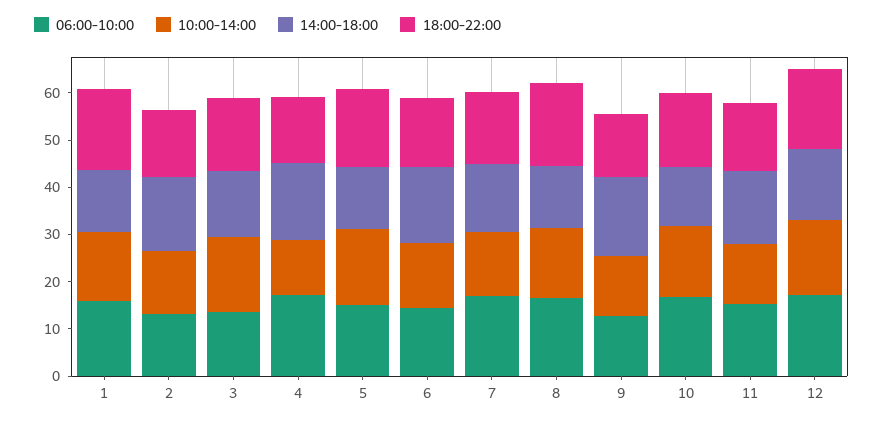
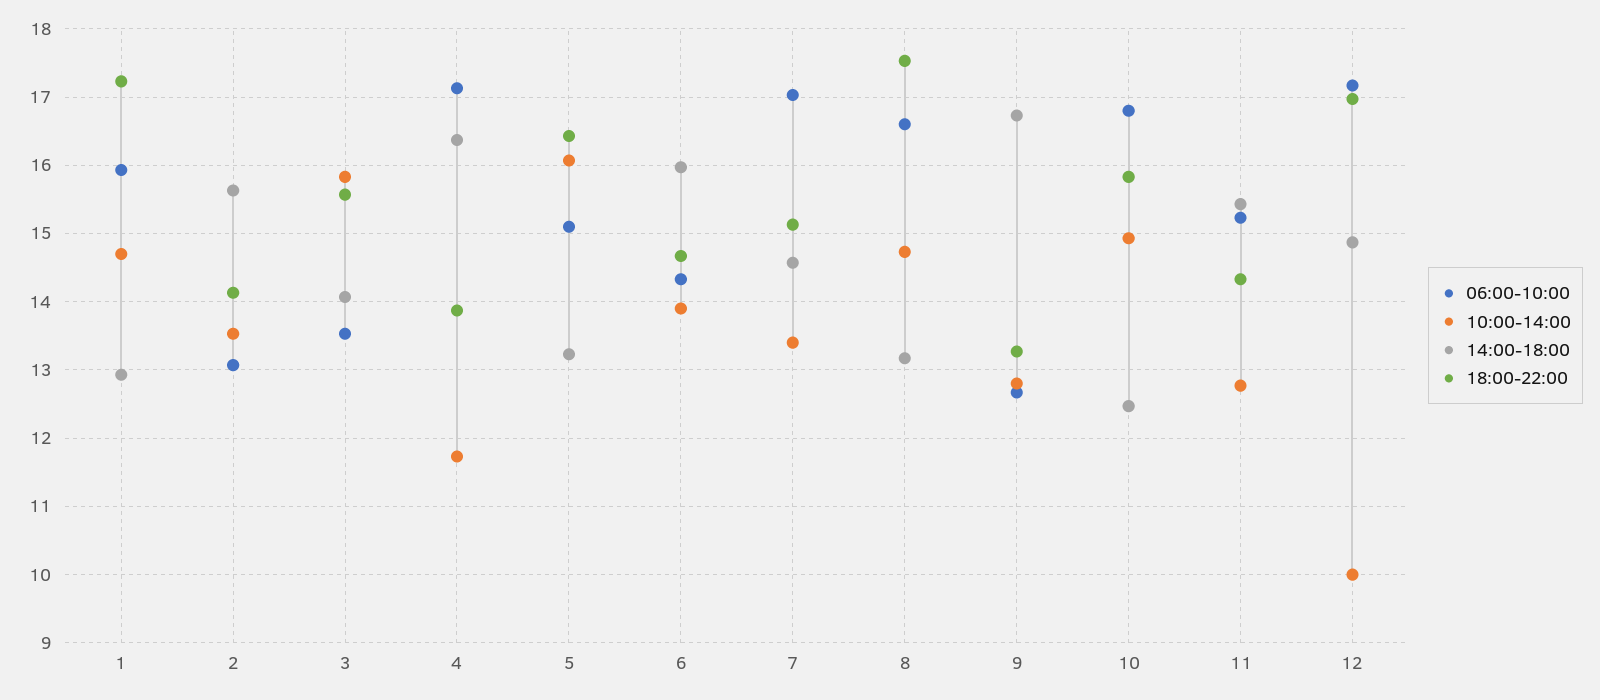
  {
    "06:00-10:00": {
      "1": 15.9,
      "2": 13.1,
      "3": 13.5,
      "4": 17.1,
      "5": 15.1,
      "6": 14.3,
      "7": 17,
      "8": 16.6,
      "9": 12.7,
      "10": 16.8,
      "11": 15.2,
      "12": 17.2
    },
    "10:00-14:00": {
      "1": 14.7,
      "2": 13.5,
      "3": 15.8,
      "4": 11.7,
      "5": 16.1,
      "6": 13.9,
      "7": 13.4,
      "8": 14.7,
      "9": 12.8,
      "10": 14.9,
      "11": 12.8,
-     "12": 16
+     "12": 10
    },
    "14:00-18:00": {
      "1": 12.9,
      "2": 15.6,
      "3": 14.1,
      "4": 16.4,
      "5": 13.2,
      "6": 16,
      "7": 14.6,
      "8": 13.2,
      "9": 16.7,
      "10": 12.5,
      "11": 15.4,
      "12": 14.9
    },
    "18:00-22:00": {
      "1": 17.2,
      "2": 14.1,
      "3": 15.6,
      "4": 13.9,
      "5": 16.4,
      "6": 14.7,
      "7": 15.1,
      "8": 17.5,
      "9": 13.3,
      "10": 15.8,
      "11": 14.3,
      "12": 17
    }
  }

